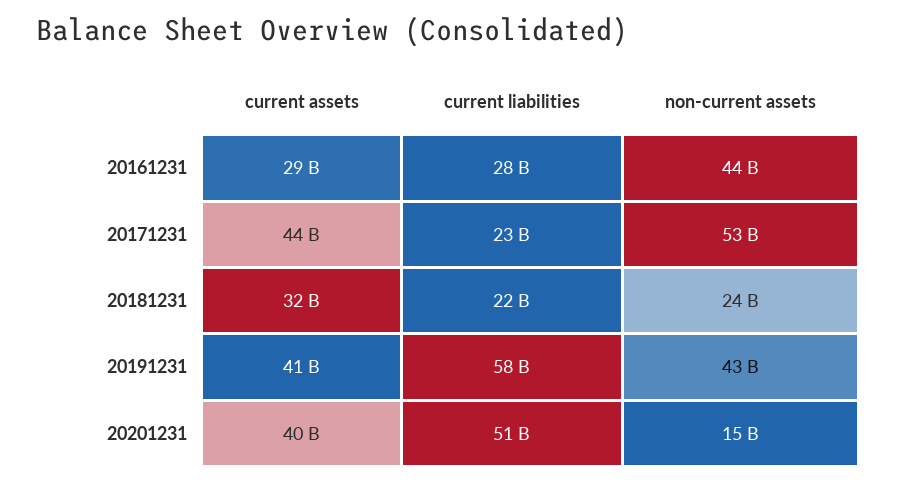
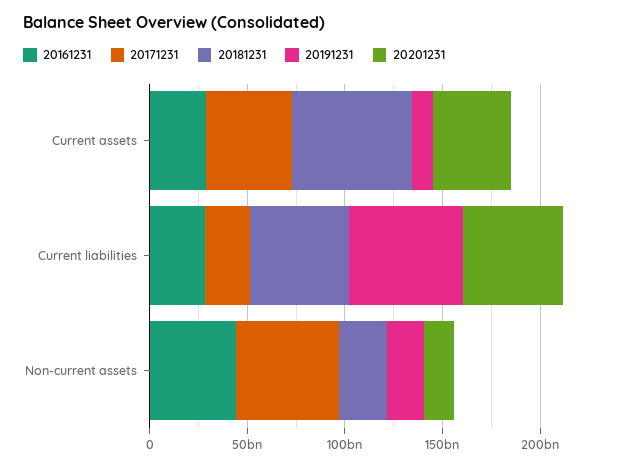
  {
    "20161231": {
      "current assets": 29000000000,
      "current liabilities": 28000000000,
      "non-current assets": 44000000000
    },
    "20171231": {
      "current assets": 44000000000,
      "current liabilities": 23000000000,
      "non-current assets": 53000000000
    },
    "20181231": {
-     "current assets": 32000000000,
+     "current assets": 60000000000,
-     "current liabilities": 22000000000,
+     "current liabilities": 50000000000,
      "non-current assets": 24000000000
    },
    "20191231": {
-     "current assets": 41000000000,
+     "current assets": 10000000000,
      "current liabilities": 58000000000,
-     "non-current assets": 43000000000
+     "non-current assets": 20000000000
    },
    "20201231": {
      "current assets": 40000000000,
      "current liabilities": 51000000000,
      "non-current assets": 15000000000
    }
  }

